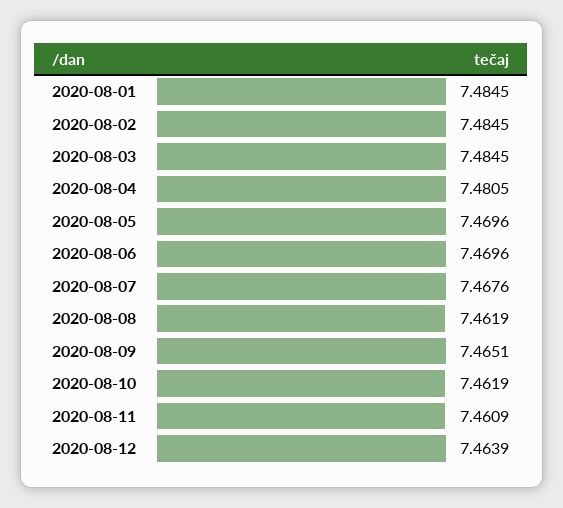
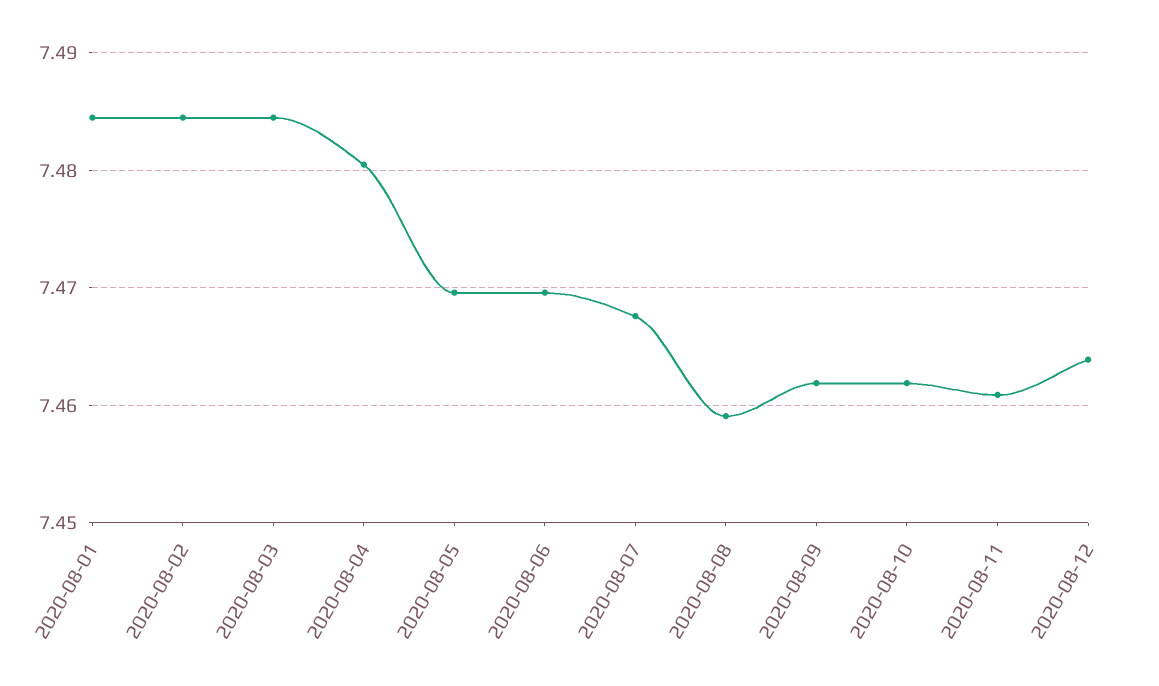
  {
    "2020-08-01": 7.4845,
    "2020-08-02": 7.4845,
    "2020-08-03": 7.4845,
    "2020-08-04": 7.4805,
    "2020-08-05": 7.4696,
    "2020-08-06": 7.4696,
    "2020-08-07": 7.4676,
-   "2020-08-08": 7.4619,
+   "2020-08-08": 7.459,
-   "2020-08-09": 7.4651,
+   "2020-08-09": 7.462,
    "2020-08-10": 7.4619,
    "2020-08-11": 7.4609,
    "2020-08-12": 7.4639
  }

